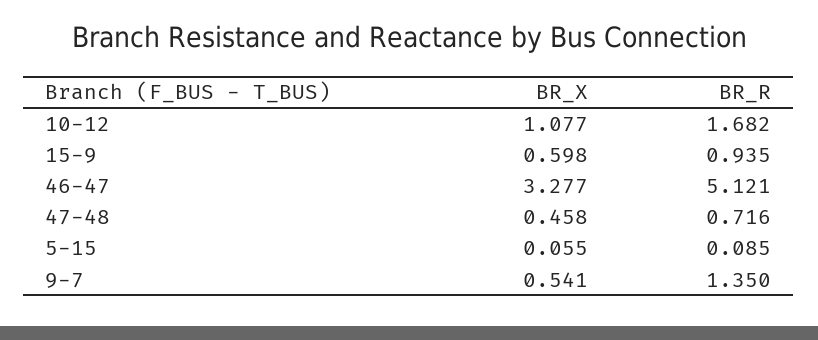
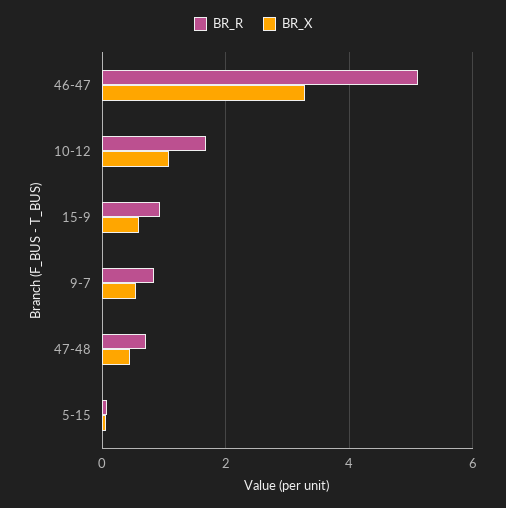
  {
    "BR_X": {
      "10-12": 1.077,
      "15-9": 0.598,
      "46-47": 3.277,
      "47-48": 0.458,
      "5-15": 0.055,
      "9-7": 0.541
    },
    "BR_R": {
      "10-12": 1.682,
      "15-9": 0.935,
      "46-47": 5.121,
      "47-48": 0.716,
      "5-15": 0.085,
-     "9-7": 1.35
+     "9-7": 0.8
    }
  }

